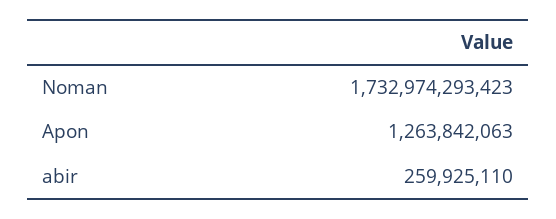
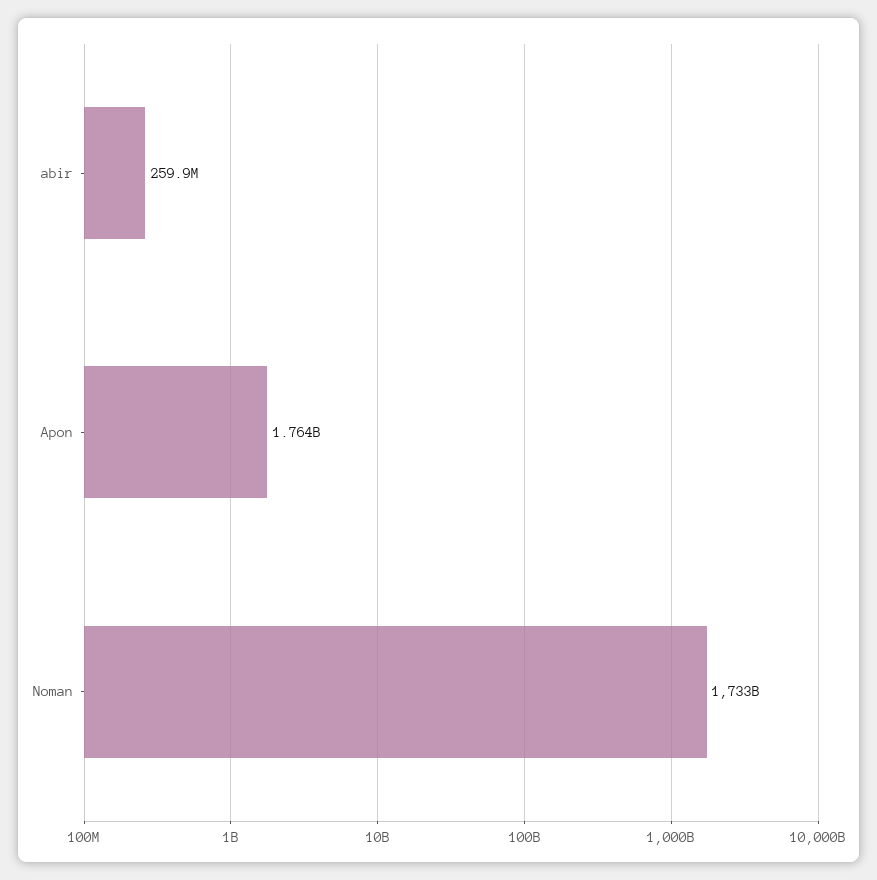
  {
    "Noman": 1732974293423,
-   "Apon": 1263842063,
+   "Apon": 1764000000,
    "abir": 259925110
  }

